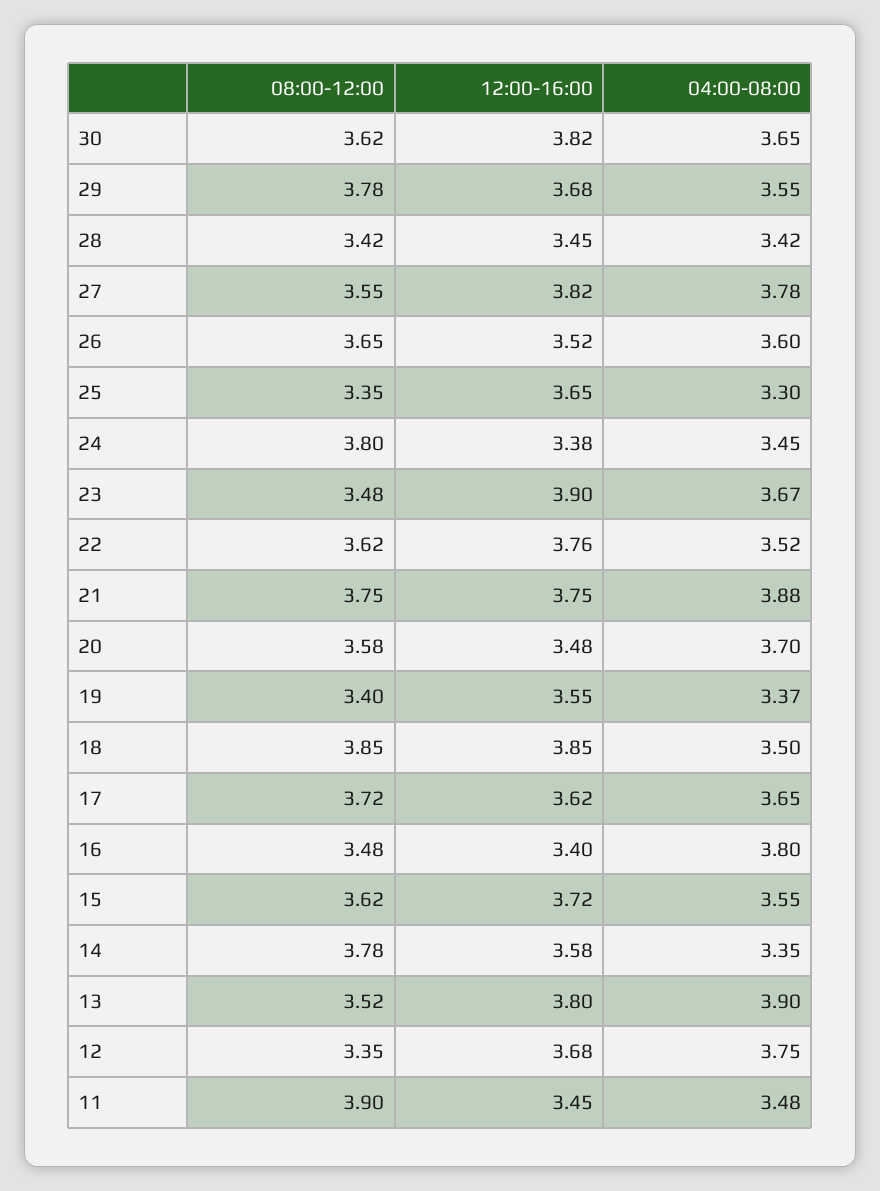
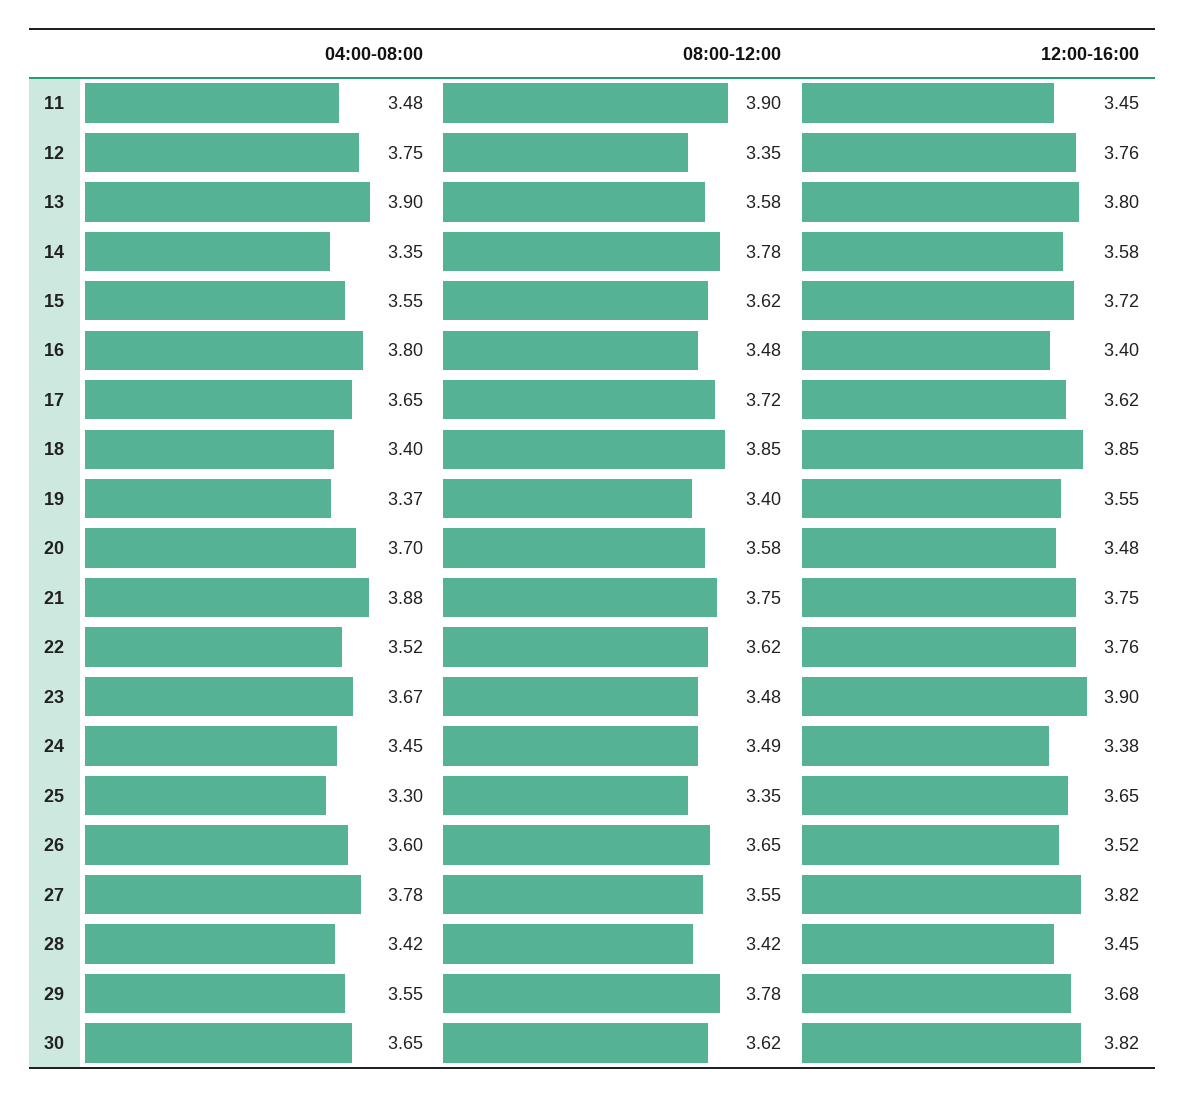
  {
    "08:00-12:00": {
      "30": 3.62,
      "29": 3.78,
      "28": 3.42,
      "27": 3.55,
      "26": 3.65,
      "25": 3.35,
-     "24": 3.8,
+     "24": 3.49,
      "23": 3.48,
      "22": 3.62,
      "21": 3.75,
      "20": 3.58,
      "19": 3.4,
      "18": 3.85,
      "17": 3.72,
      "16": 3.48,
      "15": 3.62,
      "14": 3.78,
-     "13": 3.52,
+     "13": 3.58,
      "12": 3.35,
      "11": 3.9
    },
    "12:00-16:00": {
      "30": 3.82,
      "29": 3.68,
      "28": 3.45,
      "27": 3.82,
      "26": 3.52,
      "25": 3.65,
      "24": 3.38,
      "23": 3.9,
      "22": 3.76,
      "21": 3.75,
      "20": 3.48,
      "19": 3.55,
      "18": 3.85,
      "17": 3.62,
      "16": 3.4,
      "15": 3.72,
      "14": 3.58,
      "13": 3.8,
-     "12": 3.68,
+     "12": 3.76,
      "11": 3.45
    },
    "04:00-08:00": {
      "30": 3.65,
      "29": 3.55,
      "28": 3.42,
      "27": 3.78,
      "26": 3.6,
      "25": 3.3,
      "24": 3.45,
      "23": 3.67,
      "22": 3.52,
      "21": 3.88,
      "20": 3.7,
      "19": 3.37,
-     "18": 3.5,
+     "18": 3.4,
      "17": 3.65,
      "16": 3.8,
      "15": 3.55,
      "14": 3.35,
      "13": 3.9,
      "12": 3.75,
      "11": 3.48
    }
  }

